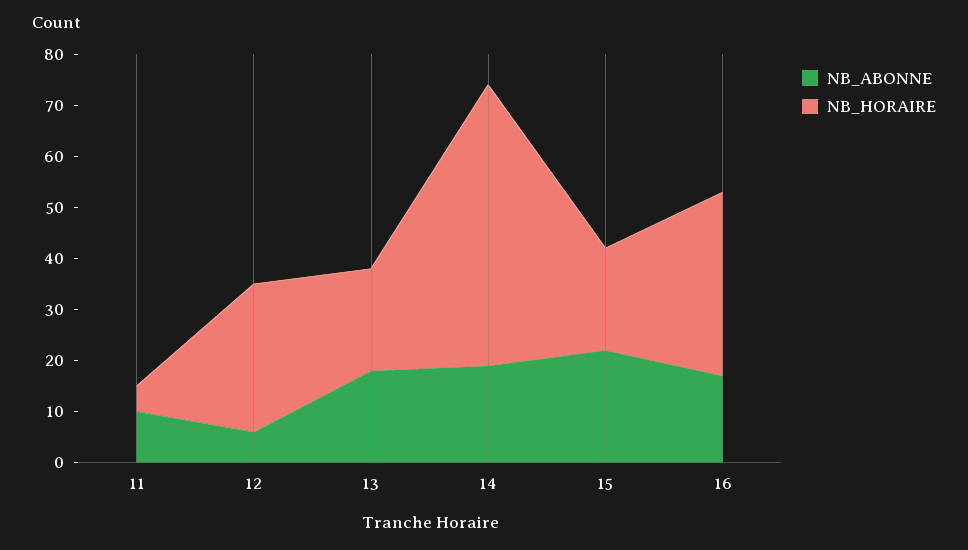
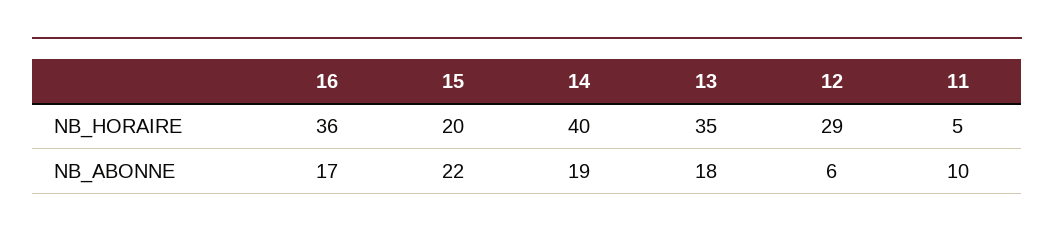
  {
    "NB_ABONNE": {
      "11": 10,
      "12": 6,
      "13": 18,
      "14": 19,
      "15": 22,
      "16": 17
    },
    "NB_HORAIRE": {
      "11": 5,
      "12": 29,
-     "13": 20,
+     "13": 35,
-     "14": 55,
+     "14": 40,
      "15": 20,
      "16": 36
    }
  }

